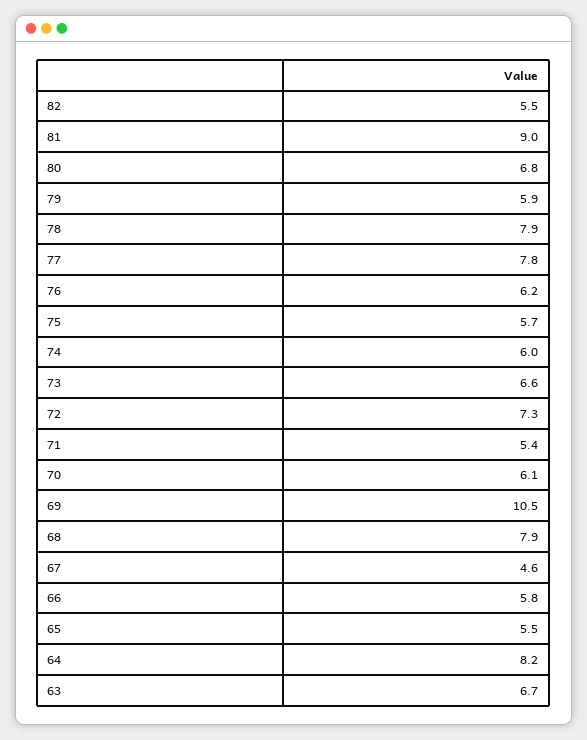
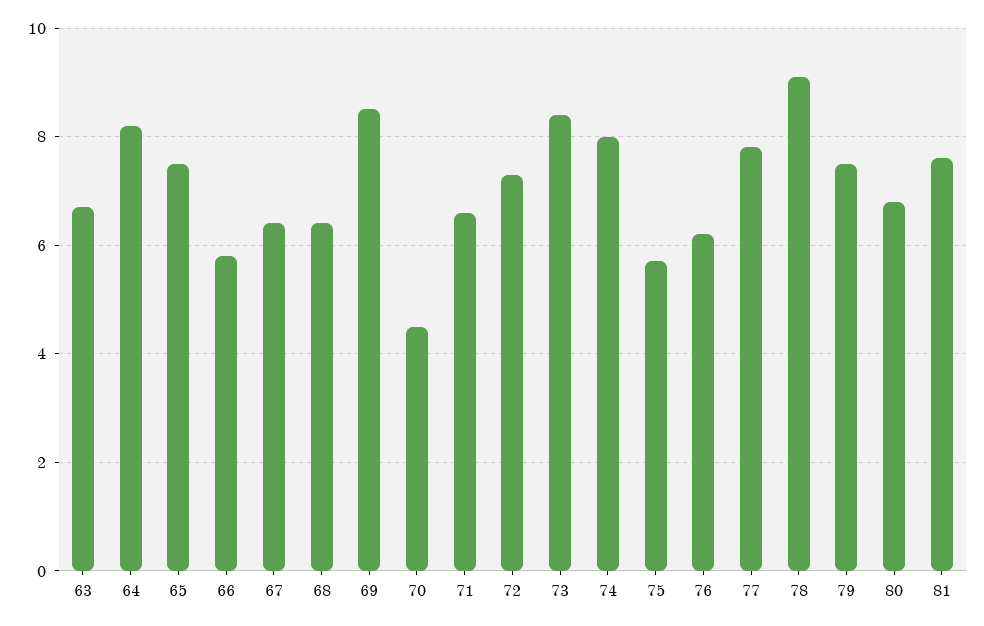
  {
-   "82": 5.5,
-   "81": 9,
+   "81": 7.5,
    "80": 6.8,
-   "79": 5.9,
+   "79": 7.5,
-   "78": 7.9,
+   "78": 9,
    "77": 7.8,
    "76": 6.2,
    "75": 5.7,
-   "74": 6,
+   "74": 8,
-   "73": 6.6,
+   "73": 8.5,
    "72": 7.3,
-   "71": 5.4,
+   "71": 6.5,
-   "70": 6.1,
+   "70": 4.5,
-   "69": 10.5,
+   "69": 8.5,
-   "68": 7.9,
+   "68": 6.5,
-   "67": 4.6,
+   "67": 6.5,
    "66": 5.8,
-   "65": 5.5,
+   "65": 7.5,
    "64": 8.2,
    "63": 6.7
  }

